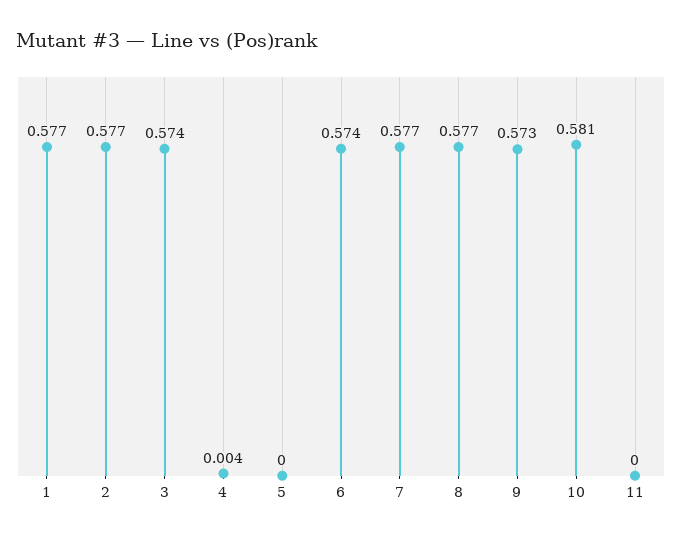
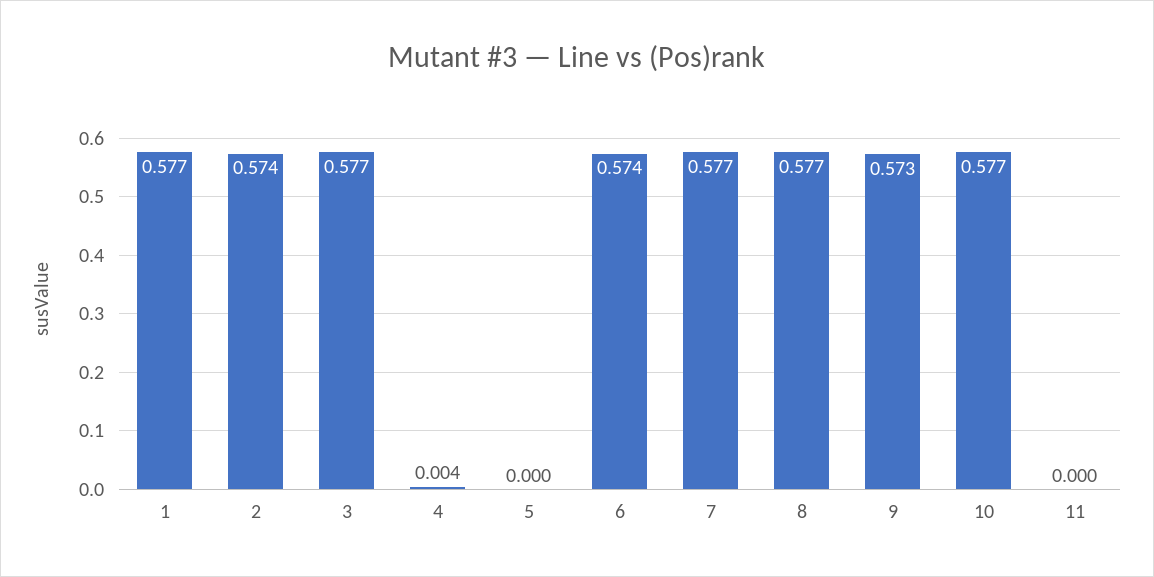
  {
    "1": 0.577,
-   "2": 0.577,
+   "2": 0.574,
-   "3": 0.574,
+   "3": 0.577,
    "4": 0.004,
    "5": 0,
    "6": 0.574,
    "7": 0.577,
    "8": 0.577,
    "9": 0.573,
-   "10": 0.581,
+   "10": 0.577,
    "11": 0
  }

